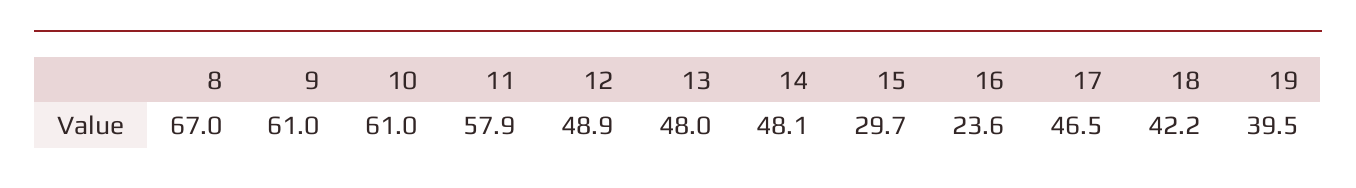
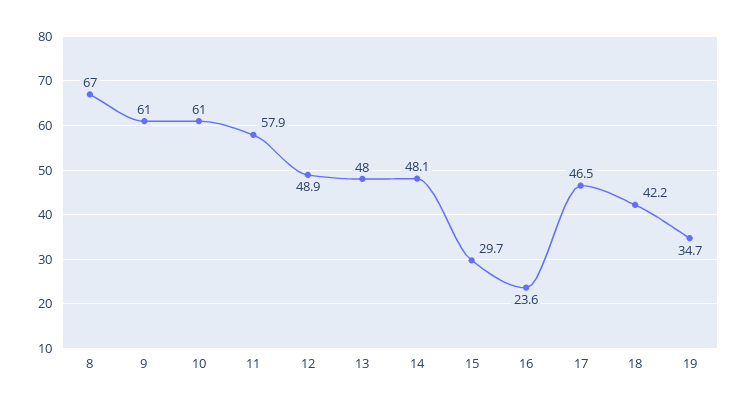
  {
    "8": 67,
    "9": 61,
    "10": 61,
    "11": 57.9,
    "12": 48.9,
    "13": 48,
    "14": 48.1,
    "15": 29.7,
    "16": 23.6,
    "17": 46.5,
    "18": 42.2,
-   "19": 39.5
+   "19": 34.7
  }

